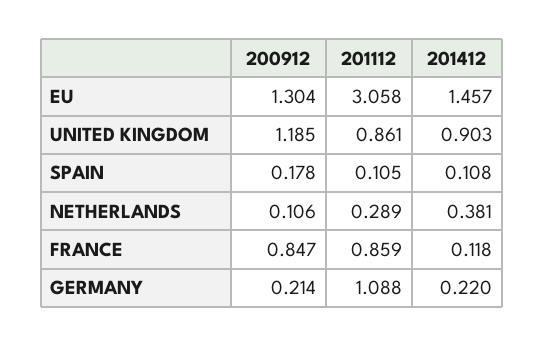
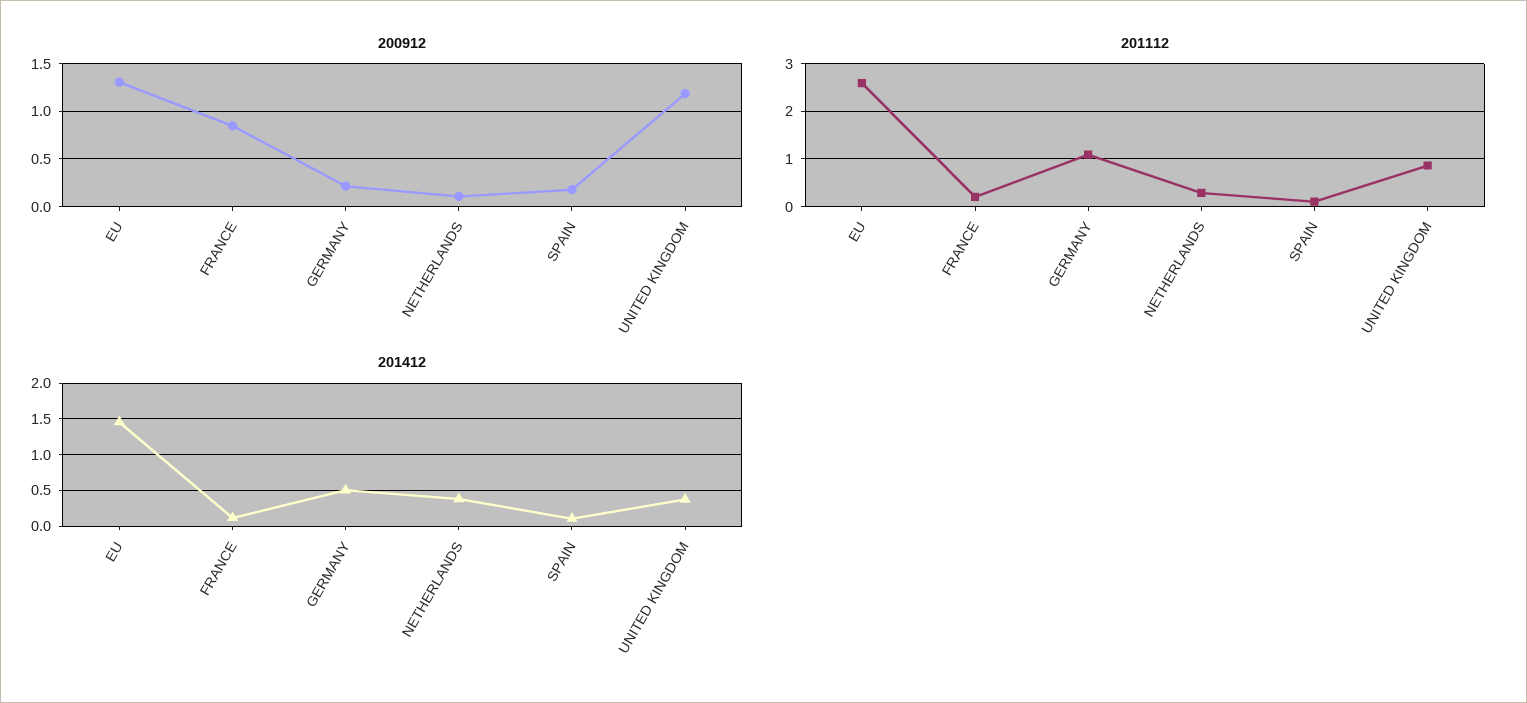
  {
    "200912": {
      "EU": 1.304,
      "UNITED KINGDOM": 1.185,
      "SPAIN": 0.178,
      "NETHERLANDS": 0.106,
      "FRANCE": 0.847,
      "GERMANY": 0.214
    },
    "201112": {
-     "EU": 3.058,
+     "EU": 2.6,
      "UNITED KINGDOM": 0.861,
      "SPAIN": 0.105,
      "NETHERLANDS": 0.289,
-     "FRANCE": 0.859,
+     "FRANCE": 0.2,
      "GERMANY": 1.088
    },
    "201412": {
      "EU": 1.457,
-     "UNITED KINGDOM": 0.903,
+     "UNITED KINGDOM": 0.4,
      "SPAIN": 0.108,
      "NETHERLANDS": 0.381,
      "FRANCE": 0.118,
-     "GERMANY": 0.22
+     "GERMANY": 0.5
    }
  }

